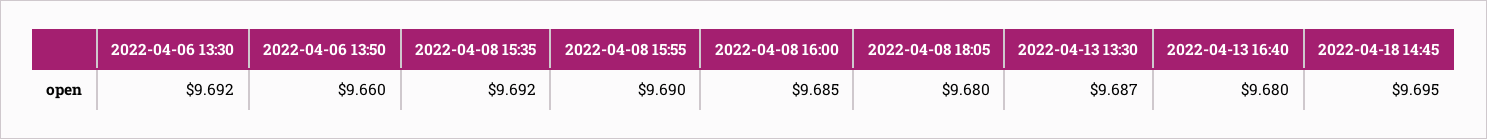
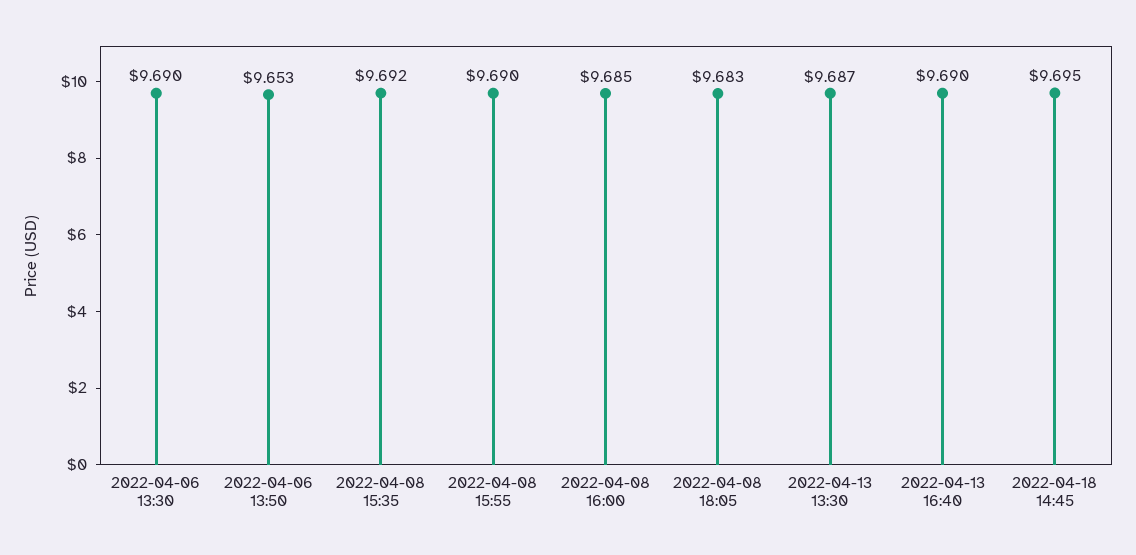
  {
-   "2022-04-06 13:30": 9.692,
+   "2022-04-06 13:30": 9.69,
-   "2022-04-06 13:50": 9.66,
+   "2022-04-06 13:50": 9.653,
    "2022-04-08 15:35": 9.692,
    "2022-04-08 15:55": 9.69,
    "2022-04-08 16:00": 9.685,
-   "2022-04-08 18:05": 9.68,
+   "2022-04-08 18:05": 9.683,
    "2022-04-13 13:30": 9.687,
-   "2022-04-13 16:40": 9.68,
+   "2022-04-13 16:40": 9.69,
    "2022-04-18 14:45": 9.695
  }

